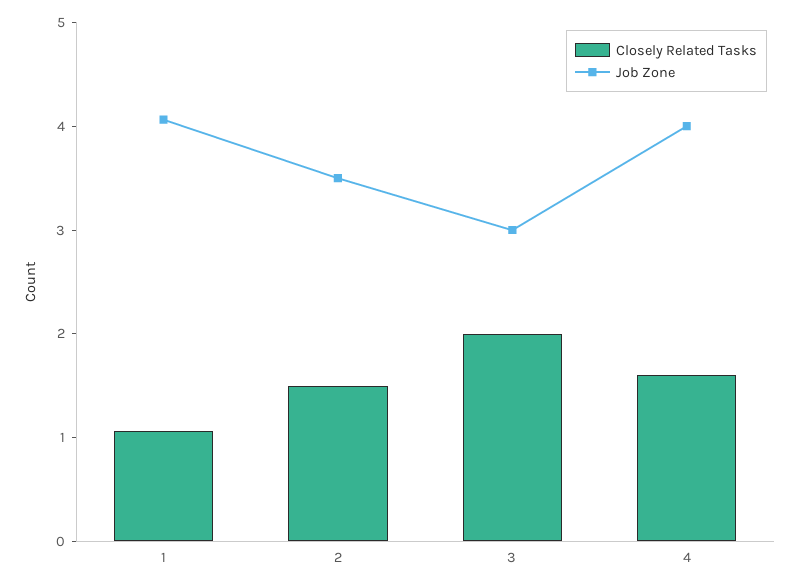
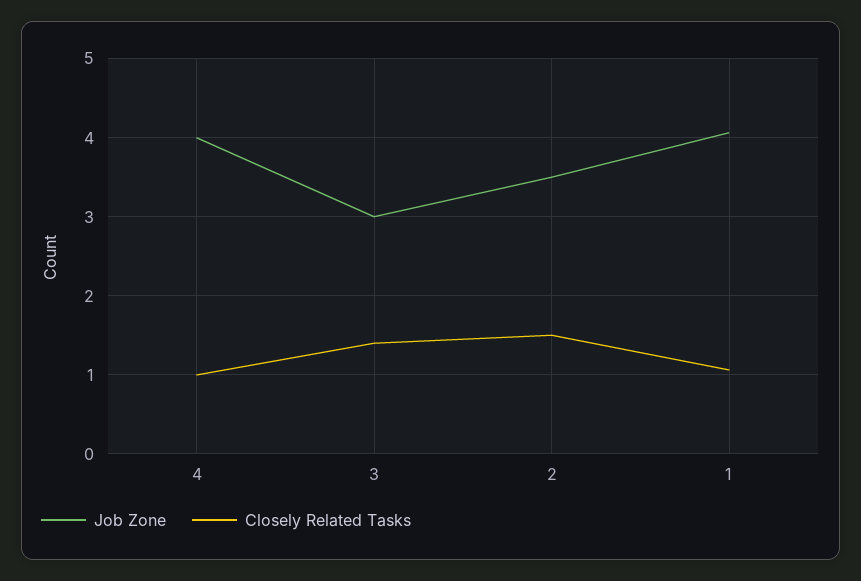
  {
    "Closely Related Tasks": {
      "1": 1.1,
      "2": 1.5,
-     "3": 2,
+     "3": 1.4,
-     "4": 1.6
+     "4": 1
    },
    "Job Zone": {
      "1": 4.1,
      "2": 3.5,
      "3": 3,
      "4": 4
    }
  }

